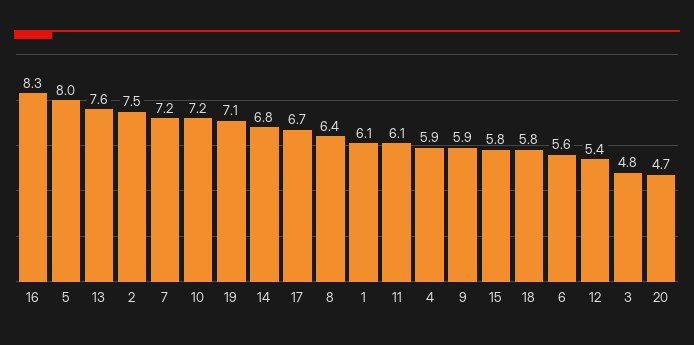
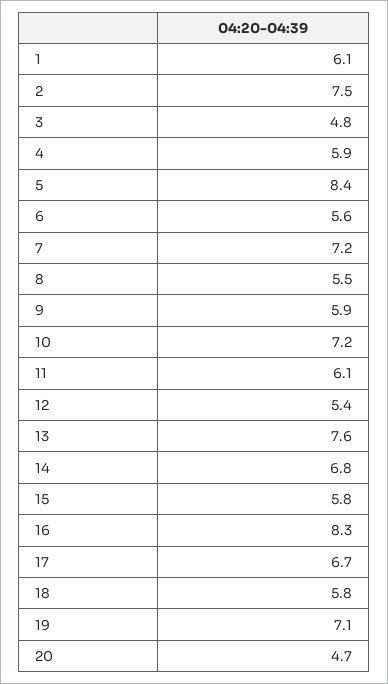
  {
    "16": 8.3,
-   "5": 8,
+   "5": 8.4,
    "13": 7.6,
    "2": 7.5,
    "7": 7.2,
    "10": 7.2,
    "19": 7.1,
    "14": 6.8,
    "17": 6.7,
-   "8": 6.4,
+   "8": 5.5,
    "1": 6.1,
    "11": 6.1,
    "4": 5.9,
    "9": 5.9,
    "15": 5.8,
    "18": 5.8,
    "6": 5.6,
    "12": 5.4,
    "3": 4.8,
    "20": 4.7
  }

